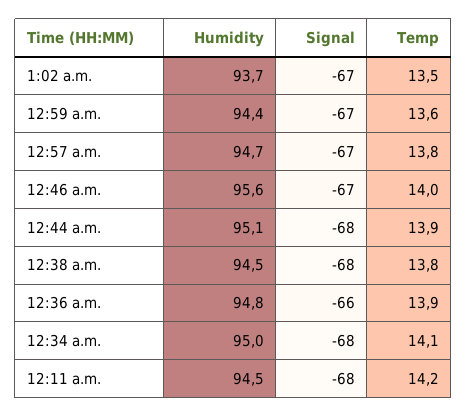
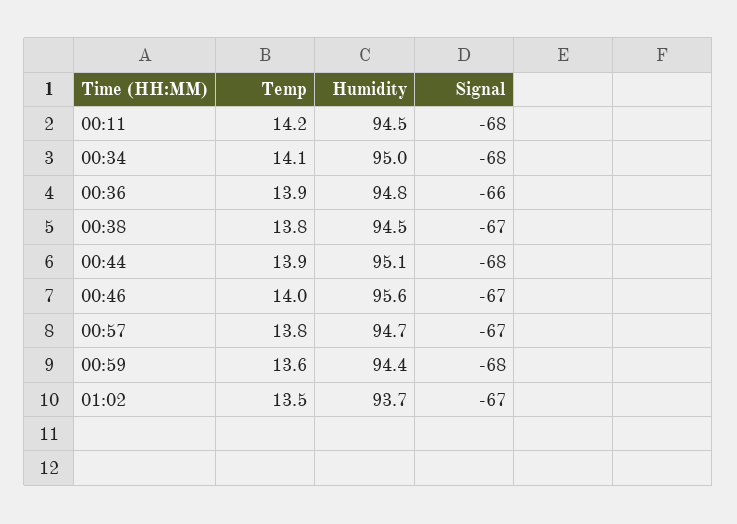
  {
    "Humidity": {
      "1:02 a.m.": 93.7,
      "12:59 a.m.": 94.4,
      "12:57 a.m.": 94.7,
      "12:46 a.m.": 95.6,
      "12:44 a.m.": 95.1,
      "12:38 a.m.": 94.5,
      "12:36 a.m.": 94.8,
      "12:34 a.m.": 95,
      "12:11 a.m.": 94.5
    },
    "Signal": {
      "1:02 a.m.": -67,
-     "12:59 a.m.": -67,
+     "12:59 a.m.": -68,
      "12:57 a.m.": -67,
      "12:46 a.m.": -67,
      "12:44 a.m.": -68,
-     "12:38 a.m.": -68,
+     "12:38 a.m.": -67,
      "12:36 a.m.": -66,
      "12:34 a.m.": -68,
      "12:11 a.m.": -68
    },
    "Temp": {
      "1:02 a.m.": 13.5,
      "12:59 a.m.": 13.6,
      "12:57 a.m.": 13.8,
      "12:46 a.m.": 14,
      "12:44 a.m.": 13.9,
      "12:38 a.m.": 13.8,
      "12:36 a.m.": 13.9,
      "12:34 a.m.": 14.1,
      "12:11 a.m.": 14.2
    }
  }

